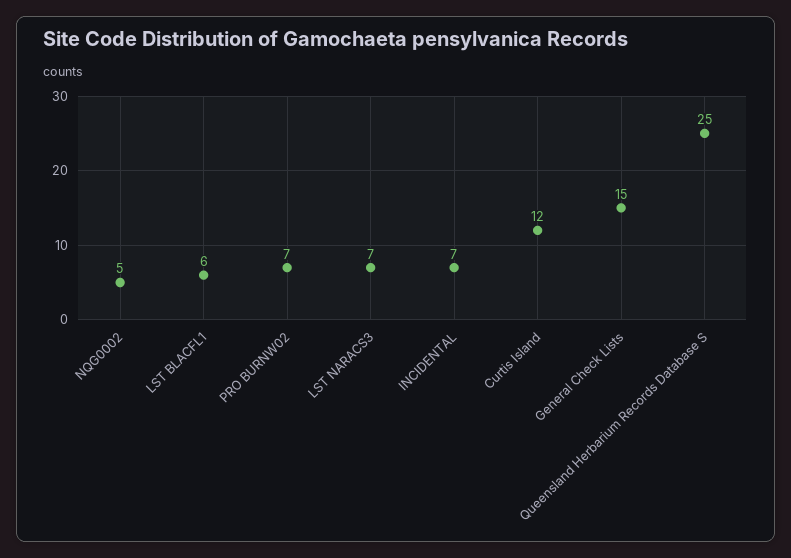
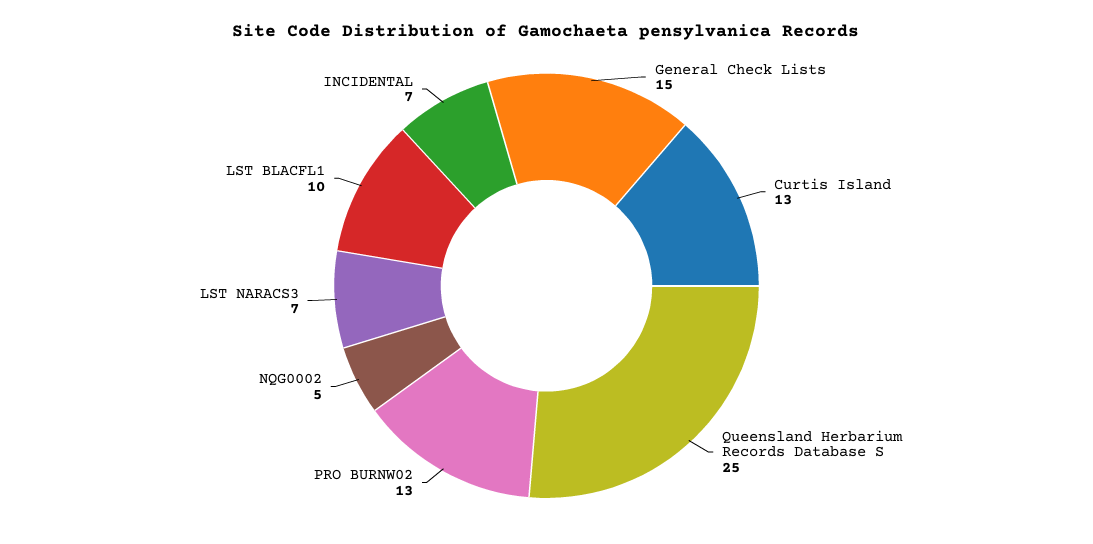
  {
    "NQG0002": 5,
-   "LST BLACFL1": 6,
+   "LST BLACFL1": 10,
-   "PRO BURNW02": 7,
+   "PRO BURNW02": 13,
    "LST NARACS3": 7,
    "INCIDENTAL": 7,
-   "Curtis Island": 12,
+   "Curtis Island": 13,
    "General Check Lists": 15,
    "Queensland Herbarium Records Database S": 25
  }

